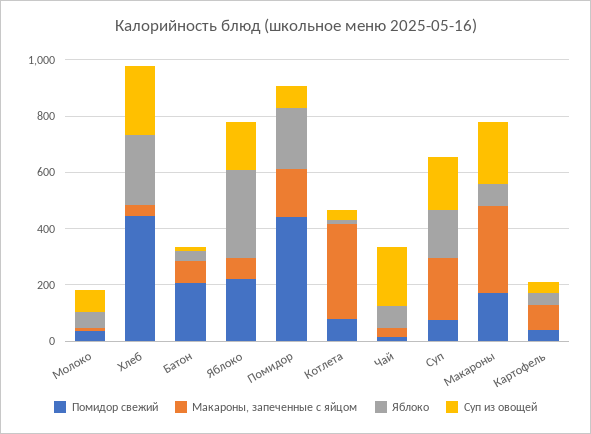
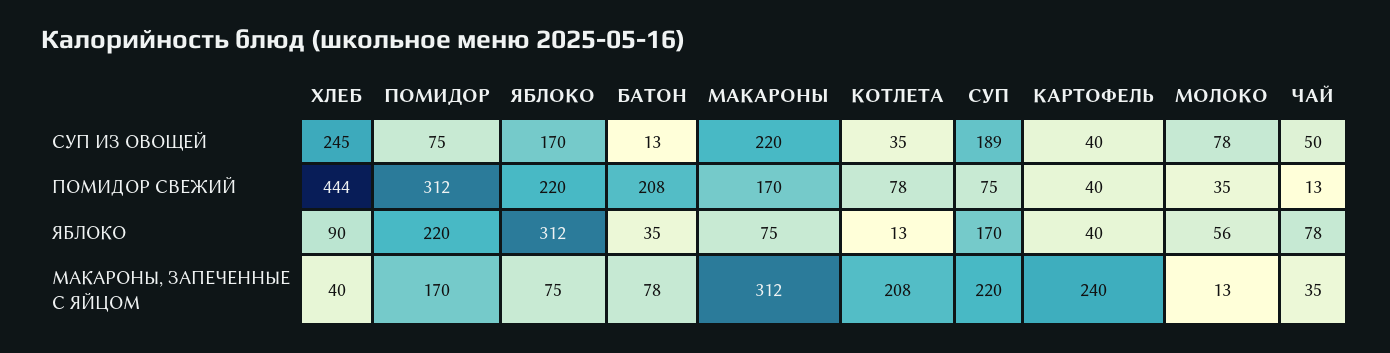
  {
    "Помидор свежий": {
      "Молоко": 35,
      "Хлеб": 444,
      "Батон": 208,
      "Яблоко": 220,
-     "Помидор": 450,
+     "Помидор": 312,
      "Котлета": 78,
      "Чай": 13,
      "Суп": 75,
      "Макароны": 170,
      "Картофель": 40
    },
    "Макароны, запеченные с яйцом": {
      "Молоко": 13,
      "Хлеб": 40,
      "Батон": 78,
      "Яблоко": 75,
      "Помидор": 170,
-     "Котлета": 350,
+     "Котлета": 208,
      "Чай": 35,
      "Суп": 220,
      "Макароны": 312,
-     "Картофель": 100
+     "Картофель": 240
    },
    "Яблоко": {
      "Молоко": 56,
-     "Хлеб": 250,
+     "Хлеб": 90,
      "Батон": 35,
      "Яблоко": 312,
      "Помидор": 220,
      "Котлета": 13,
      "Чай": 78,
      "Суп": 170,
      "Макароны": 75,
      "Картофель": 40
    },
    "Суп из овощей": {
      "Молоко": 78,
      "Хлеб": 245,
      "Батон": 13,
      "Яблоко": 170,
      "Помидор": 75,
      "Котлета": 35,
-     "Чай": 200,
+     "Чай": 50,
      "Суп": 189,
      "Макароны": 220,
      "Картофель": 40
    }
  }

